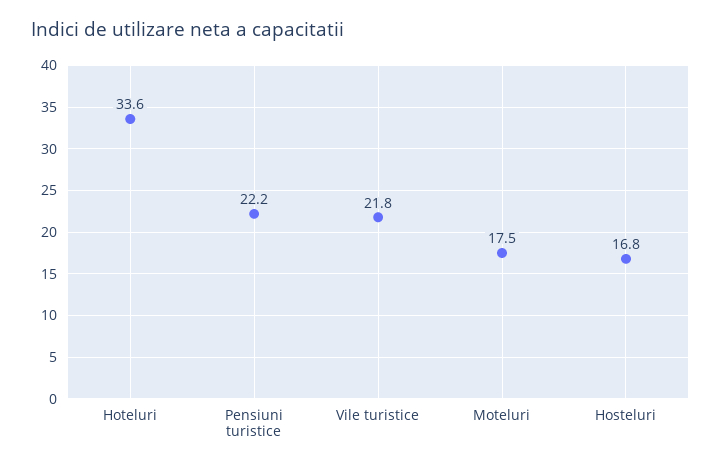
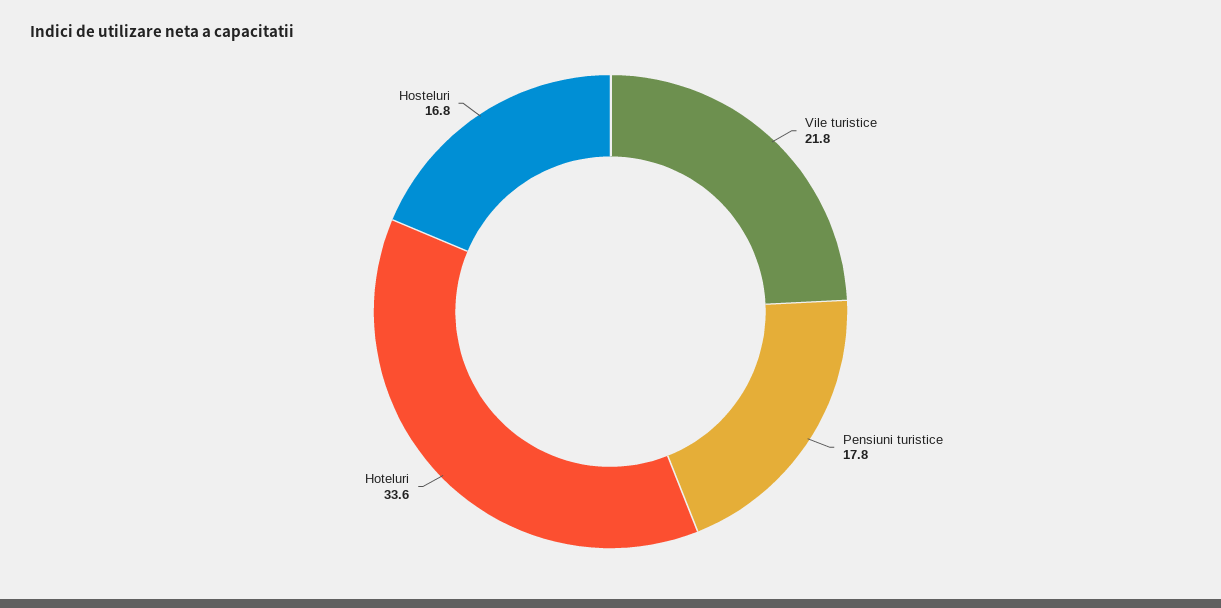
  {
    "Hoteluri": 33.6,
-   "Pensiuni turistice": 22.2,
+   "Pensiuni turistice": 17.8,
    "Vile turistice": 21.8,
-   "Moteluri": 17.5,
    "Hosteluri": 16.8
  }

